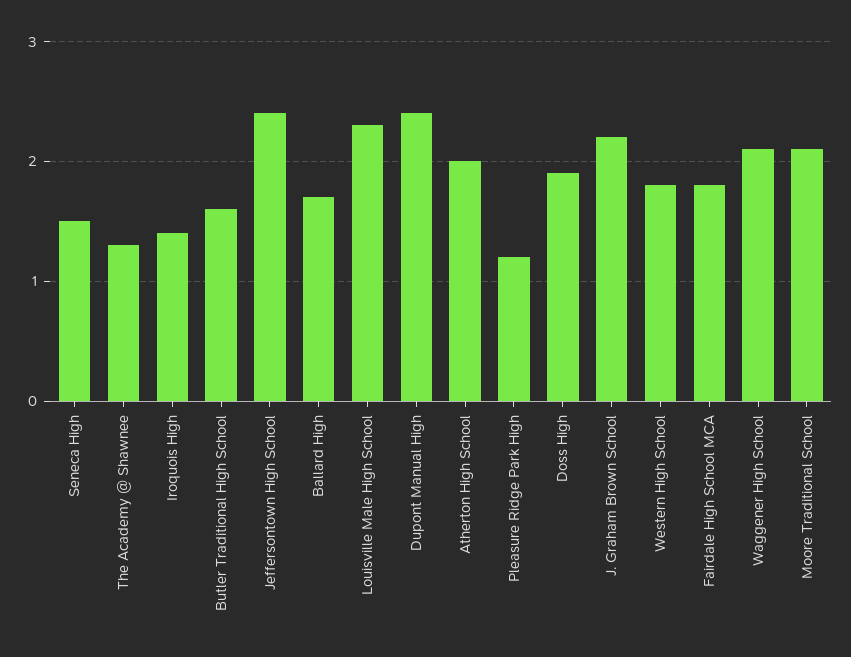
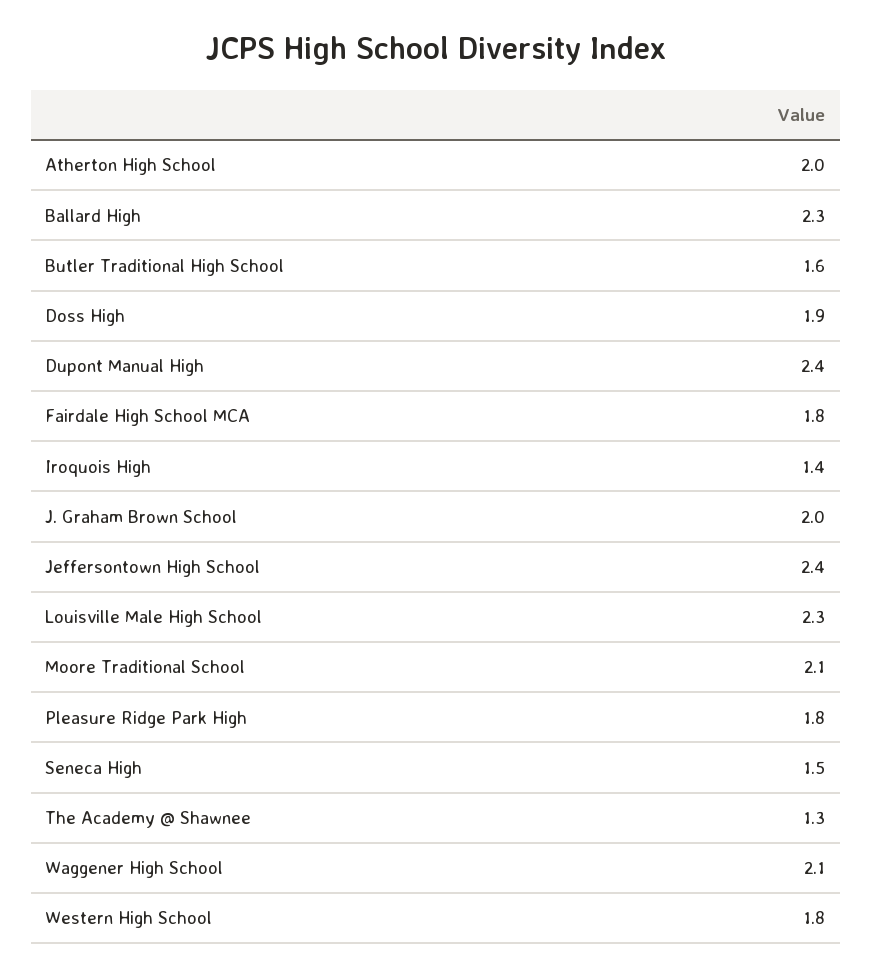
  {
    "Seneca High": 1.5,
    "The Academy @ Shawnee": 1.3,
    "Iroquois High": 1.4,
    "Butler Traditional High School": 1.6,
    "Jeffersontown High School": 2.4,
-   "Ballard High": 1.7,
+   "Ballard High": 2.3,
    "Louisville Male High School": 2.3,
    "Dupont Manual High": 2.4,
    "Atherton High School": 2,
-   "Pleasure Ridge Park High": 1.2,
+   "Pleasure Ridge Park High": 1.8,
    "Doss High": 1.9,
-   "J. Graham Brown School": 2.2,
+   "J. Graham Brown School": 2,
    "Western High School": 1.8,
    "Fairdale High School MCA": 1.8,
    "Waggener High School": 2.1,
    "Moore Traditional School": 2.1
  }

